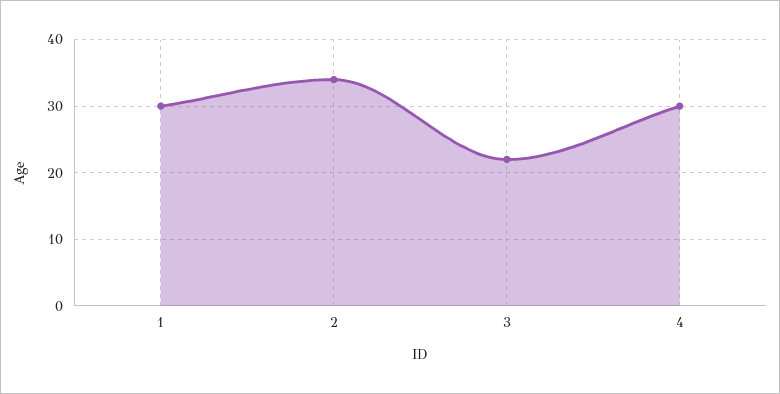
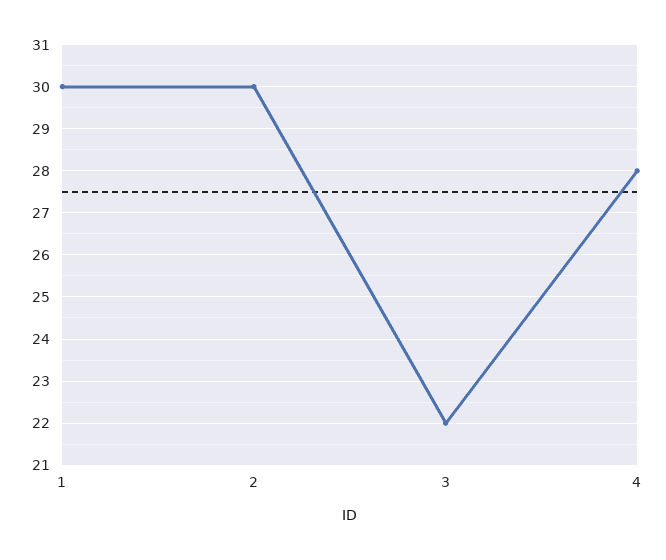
  {
    "1": 30,
-   "2": 34,
+   "2": 30,
    "3": 22,
-   "4": 30
+   "4": 28
  }

